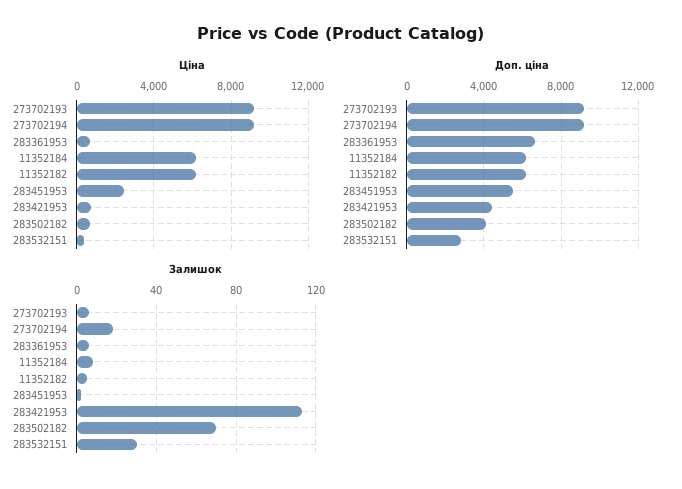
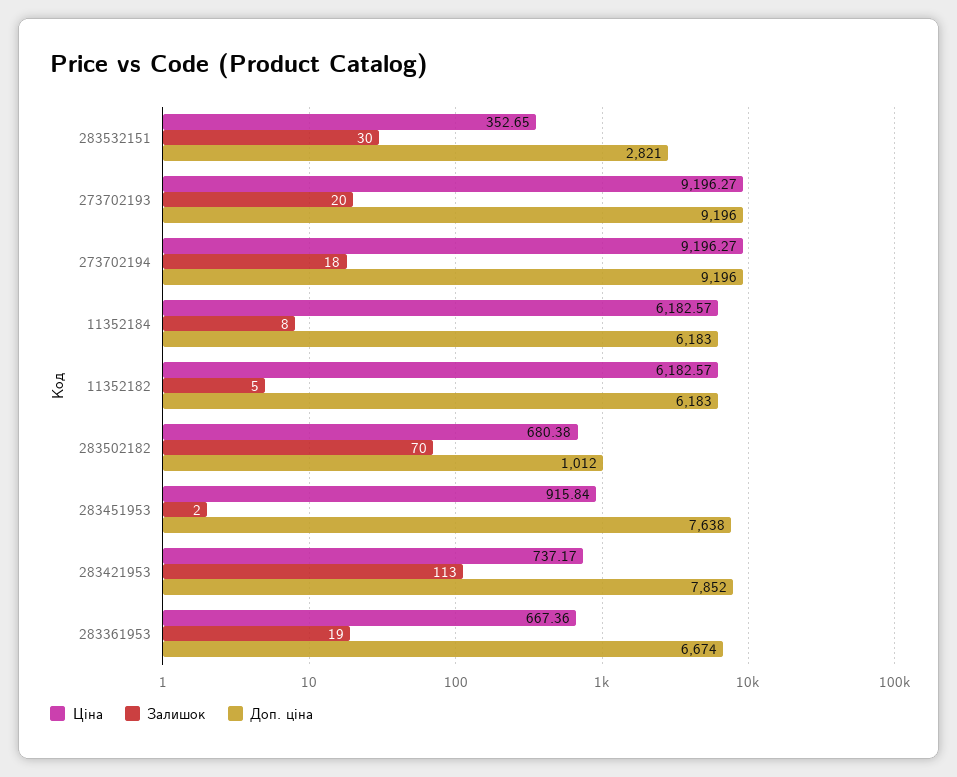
  {
    "Ціна": {
      "273702193": 9196.27,
      "273702194": 9196.27,
      "283361953": 667.36,
      "11352184": 6182.57,
      "11352182": 6182.57,
-     "283451953": 2500,
+     "283451953": 915.84,
      "283421953": 737.17,
      "283502182": 680.38,
      "283532151": 352.65
    },
    "Доп. ціна": {
      "273702193": 9196,
      "273702194": 9196,
      "283361953": 6674,
      "11352184": 6183,
      "11352182": 6183,
-     "283451953": 5500,
+     "283451953": 7638,
-     "283421953": 4500,
+     "283421953": 7852,
-     "283502182": 4000,
+     "283502182": 1012,
      "283532151": 2821
    },
    "Залишок": {
-     "273702193": 5,
+     "273702193": 20,
      "273702194": 18,
-     "283361953": 5,
+     "283361953": 19,
      "11352184": 8,
      "11352182": 5,
      "283451953": 2,
      "283421953": 113,
      "283502182": 70,
      "283532151": 30
    }
  }

